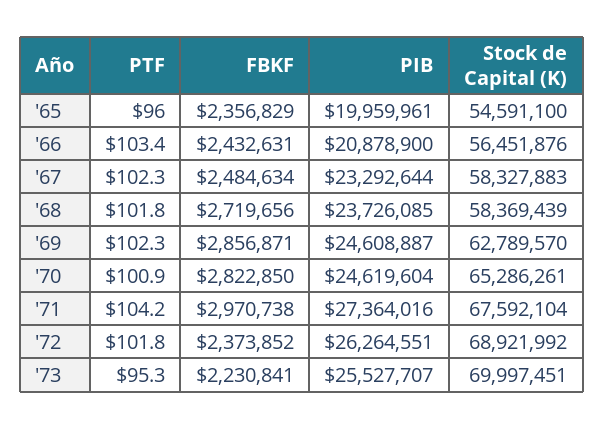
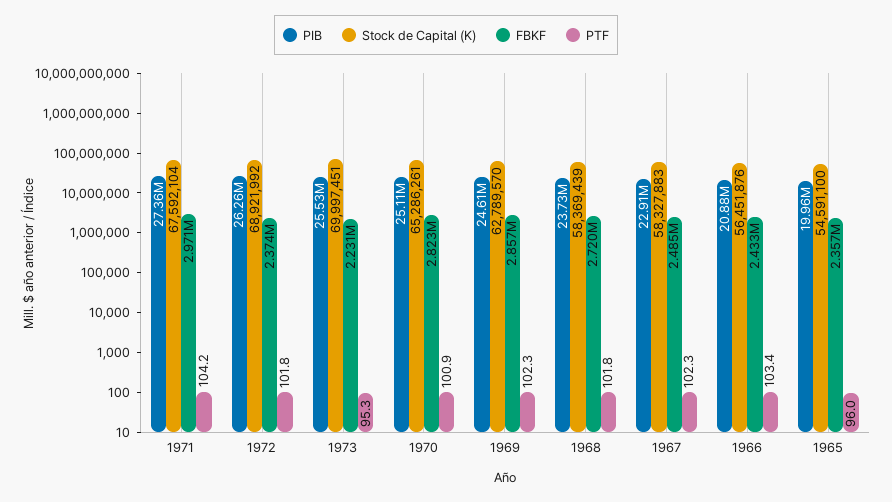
  {
    "PTF": {
      "'65": 96,
      "'66": 103.4,
      "'67": 102.3,
      "'68": 101.8,
      "'69": 102.3,
      "'70": 100.9,
      "'71": 104.2,
      "'72": 101.8,
      "'73": 95.3
    },
    "FBKF": {
      "'65": 2356829,
      "'66": 2432631,
      "'67": 2484634,
      "'68": 2719656,
      "'69": 2856871,
      "'70": 2822850,
      "'71": 2970738,
      "'72": 2373852,
      "'73": 2230841
    },
    "PIB": {
      "'65": 19959961,
      "'66": 20878900,
-     "'67": 23292644,
+     "'67": 22910000,
      "'68": 23726085,
      "'69": 24608887,
-     "'70": 24619604,
+     "'70": 25110000,
      "'71": 27364016,
      "'72": 26264551,
      "'73": 25527707
    },
    "Stock de Capital (K)": {
      "'65": 54591100,
      "'66": 56451876,
      "'67": 58327883,
      "'68": 58369439,
      "'69": 62789570,
      "'70": 65286261,
      "'71": 67592104,
      "'72": 68921992,
      "'73": 69997451
    }
  }

